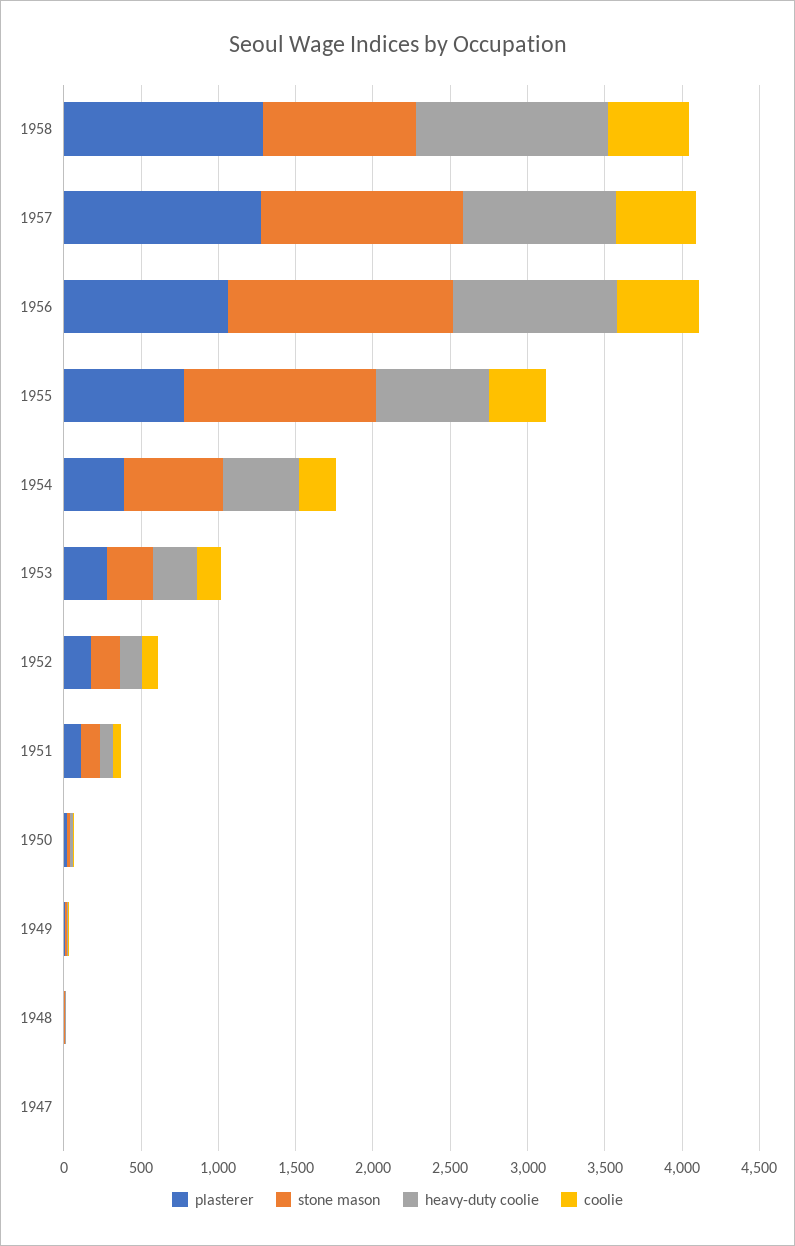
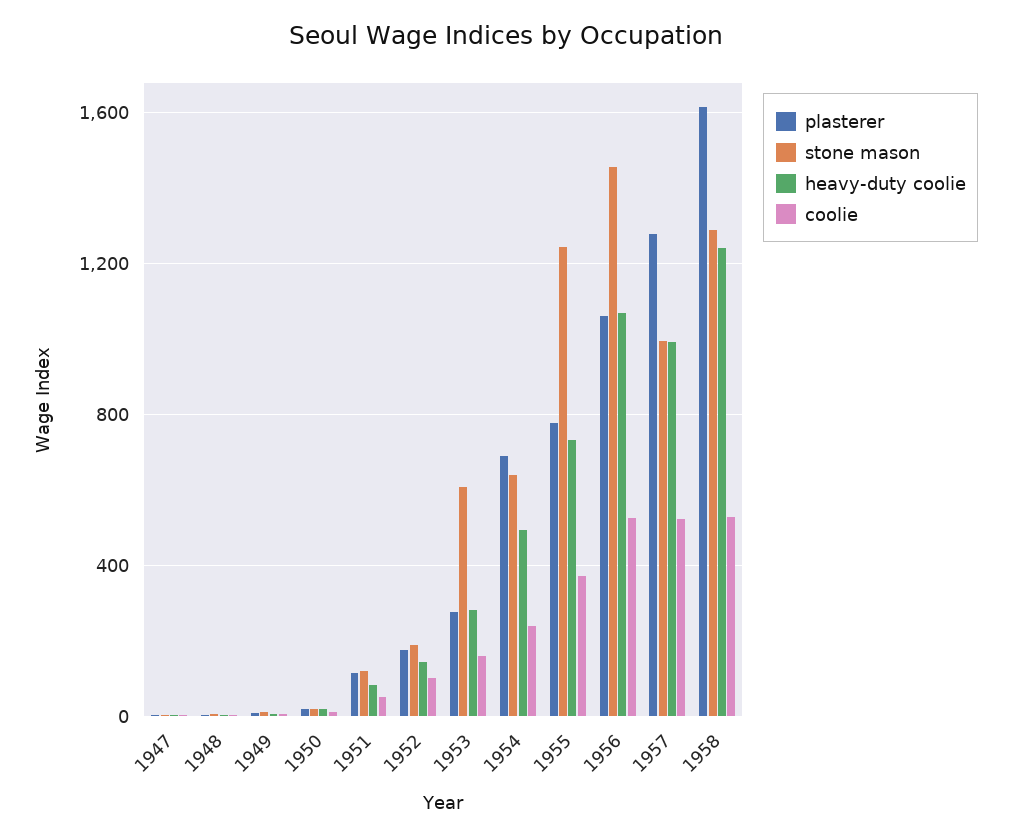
  {
    "plasterer": {
-     "1958": 1300,
+     "1958": 1600,
      "1957": 1300,
      "1956": 1050,
      "1955": 800,
-     "1954": 400,
+     "1954": 700,
      "1953": 300,
      "1952": 200,
      "1951": 100,
      "1950": 0,
      "1949": 0,
      "1948": 0,
      "1947": 0
    },
    "stone mason": {
-     "1958": 1000,
+     "1958": 1300,
-     "1957": 1300,
+     "1957": 1000,
      "1956": 1450,
      "1955": 1250,
      "1954": 650,
-     "1953": 300,
+     "1953": 600,
      "1952": 200,
      "1951": 100,
      "1950": 0,
      "1949": 0,
      "1948": 0,
      "1947": 0
    },
    "heavy-duty coolie": {
      "1958": 1250,
      "1957": 1000,
      "1956": 1050,
      "1955": 750,
      "1954": 500,
      "1953": 300,
      "1952": 150,
      "1951": 100,
      "1950": 0,
      "1949": 0,
      "1948": 0,
      "1947": 0
    },
    "coolie": {
      "1958": 550,
      "1957": 500,
      "1956": 550,
      "1955": 350,
      "1954": 250,
      "1953": 150,
      "1952": 100,
      "1951": 50,
      "1950": 0,
      "1949": 0,
      "1948": 0,
      "1947": 0
    }
  }

